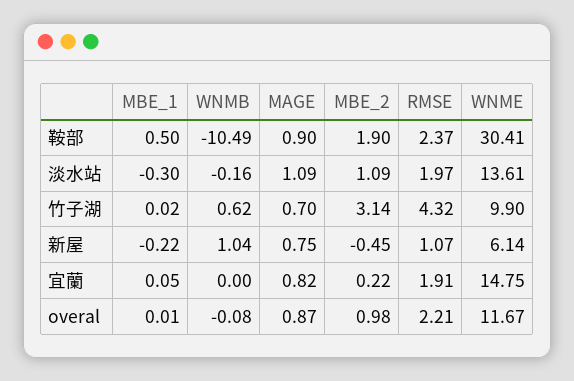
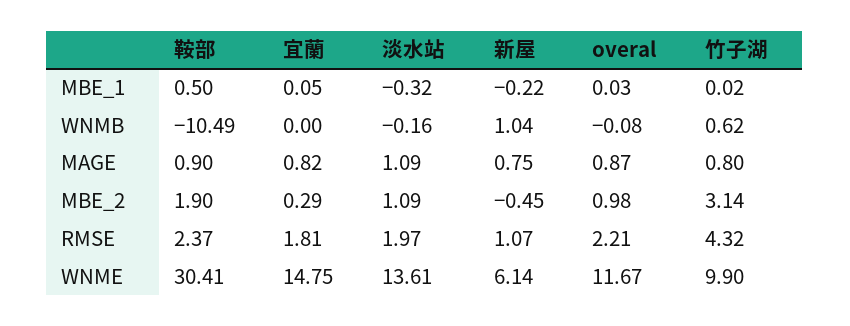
  {
    "MBE_1": {
      "鞍部": 0.5,
-     "淡水站": -0.3,
+     "淡水站": -0.32,
      "竹子湖": 0.02,
      "新屋": -0.22,
      "宜蘭": 0.05,
-     "overal": 0.01
+     "overal": 0.03
    },
    "WNMB": {
      "鞍部": -10.49,
      "淡水站": -0.16,
      "竹子湖": 0.62,
      "新屋": 1.04,
      "宜蘭": 0,
      "overal": -0.08
    },
    "MAGE": {
      "鞍部": 0.9,
      "淡水站": 1.09,
-     "竹子湖": 0.7,
+     "竹子湖": 0.8,
      "新屋": 0.75,
      "宜蘭": 0.82,
      "overal": 0.87
    },
    "MBE_2": {
      "鞍部": 1.9,
      "淡水站": 1.09,
      "竹子湖": 3.14,
      "新屋": -0.45,
-     "宜蘭": 0.22,
+     "宜蘭": 0.29,
      "overal": 0.98
    },
    "RMSE": {
      "鞍部": 2.37,
      "淡水站": 1.97,
      "竹子湖": 4.32,
      "新屋": 1.07,
-     "宜蘭": 1.91,
+     "宜蘭": 1.81,
      "overal": 2.21
    },
    "WNME": {
      "鞍部": 30.41,
      "淡水站": 13.61,
      "竹子湖": 9.9,
      "新屋": 6.14,
      "宜蘭": 14.75,
      "overal": 11.67
    }
  }

